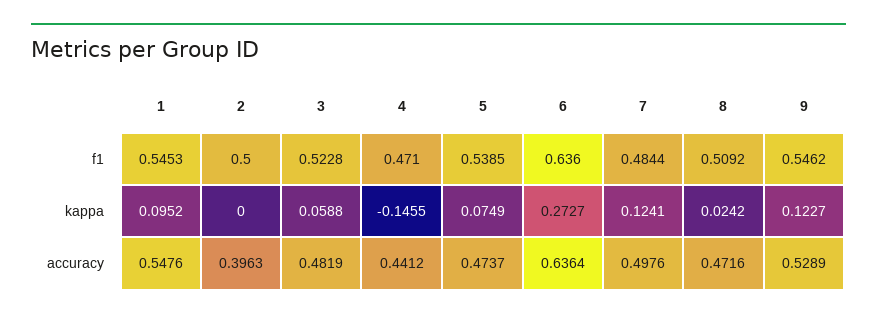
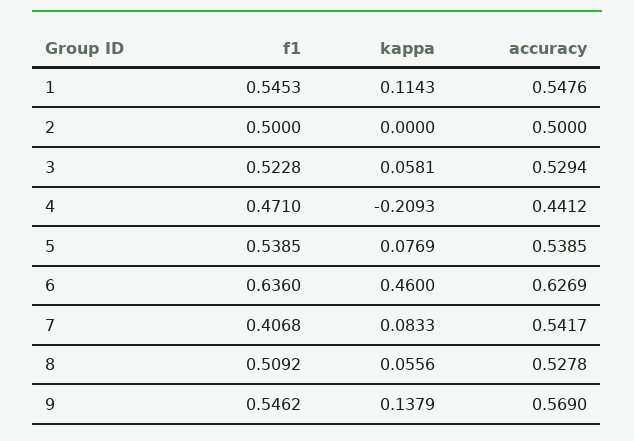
  {
    "1": {
      "f1": 0.5453,
-     "kappa": 0.0952,
+     "kappa": 0.1143,
      "accuracy": 0.5476
    },
    "2": {
      "f1": 0.5,
      "kappa": 0,
-     "accuracy": 0.3963
+     "accuracy": 0.5
    },
    "3": {
      "f1": 0.5228,
-     "kappa": 0.0588,
+     "kappa": 0.0581,
-     "accuracy": 0.4819
+     "accuracy": 0.5294
    },
    "4": {
      "f1": 0.471,
-     "kappa": -0.1455,
+     "kappa": -0.2093,
      "accuracy": 0.4412
    },
    "5": {
      "f1": 0.5385,
-     "kappa": 0.0749,
+     "kappa": 0.0769,
-     "accuracy": 0.4737
+     "accuracy": 0.5385
    },
    "6": {
      "f1": 0.636,
-     "kappa": 0.2727,
+     "kappa": 0.46,
-     "accuracy": 0.6364
+     "accuracy": 0.6269
    },
    "7": {
-     "f1": 0.4844,
+     "f1": 0.4068,
-     "kappa": 0.1241,
+     "kappa": 0.0833,
-     "accuracy": 0.4976
+     "accuracy": 0.5417
    },
    "8": {
      "f1": 0.5092,
-     "kappa": 0.0242,
+     "kappa": 0.0556,
-     "accuracy": 0.4716
+     "accuracy": 0.5278
    },
    "9": {
      "f1": 0.5462,
-     "kappa": 0.1227,
+     "kappa": 0.1379,
-     "accuracy": 0.5289
+     "accuracy": 0.569
    }
  }

